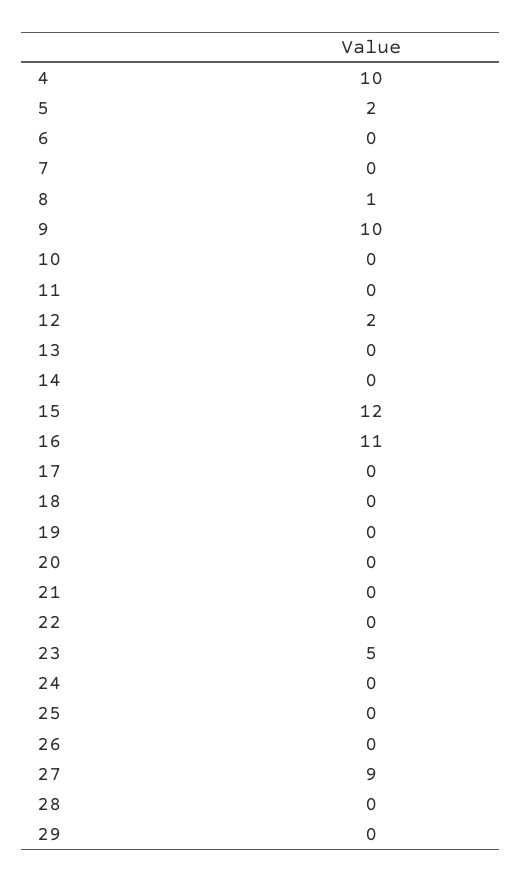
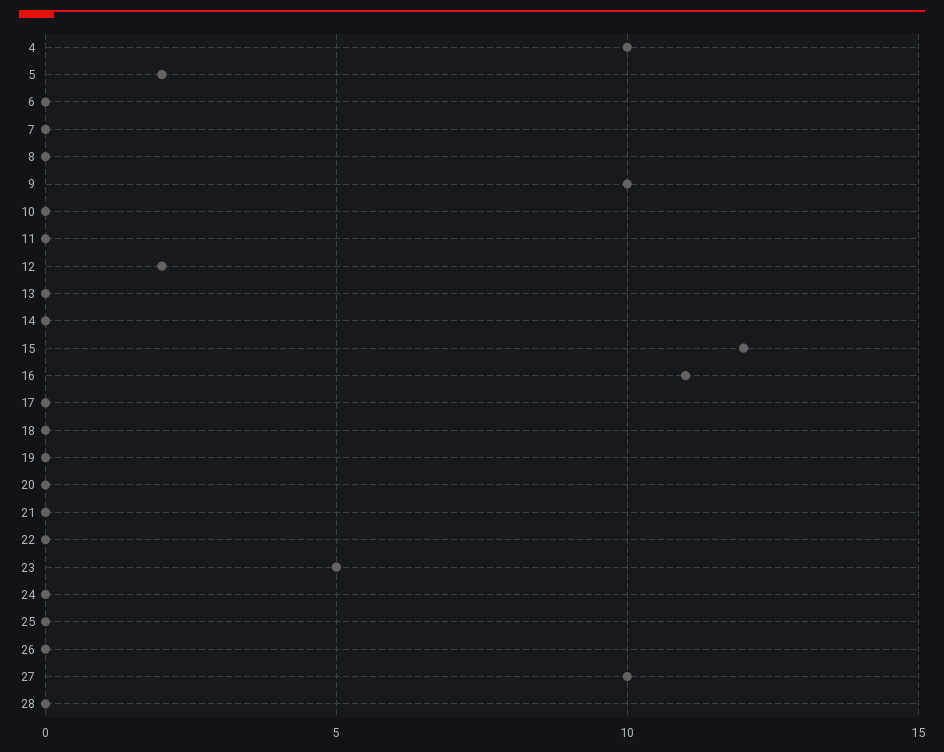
  {
    "4": 10,
    "5": 2,
    "6": 0,
    "7": 0,
-   "8": 1,
+   "8": 0,
    "9": 10,
    "10": 0,
    "11": 0,
    "12": 2,
    "13": 0,
    "14": 0,
    "15": 12,
    "16": 11,
    "17": 0,
    "18": 0,
    "19": 0,
    "20": 0,
    "21": 0,
    "22": 0,
    "23": 5,
    "24": 0,
    "25": 0,
    "26": 0,
-   "27": 9,
+   "27": 10,
-   "28": 0,
+   "28": 0
-   "29": 0
  }

